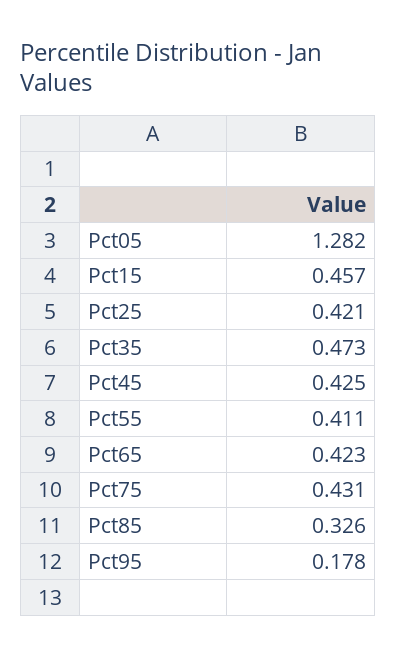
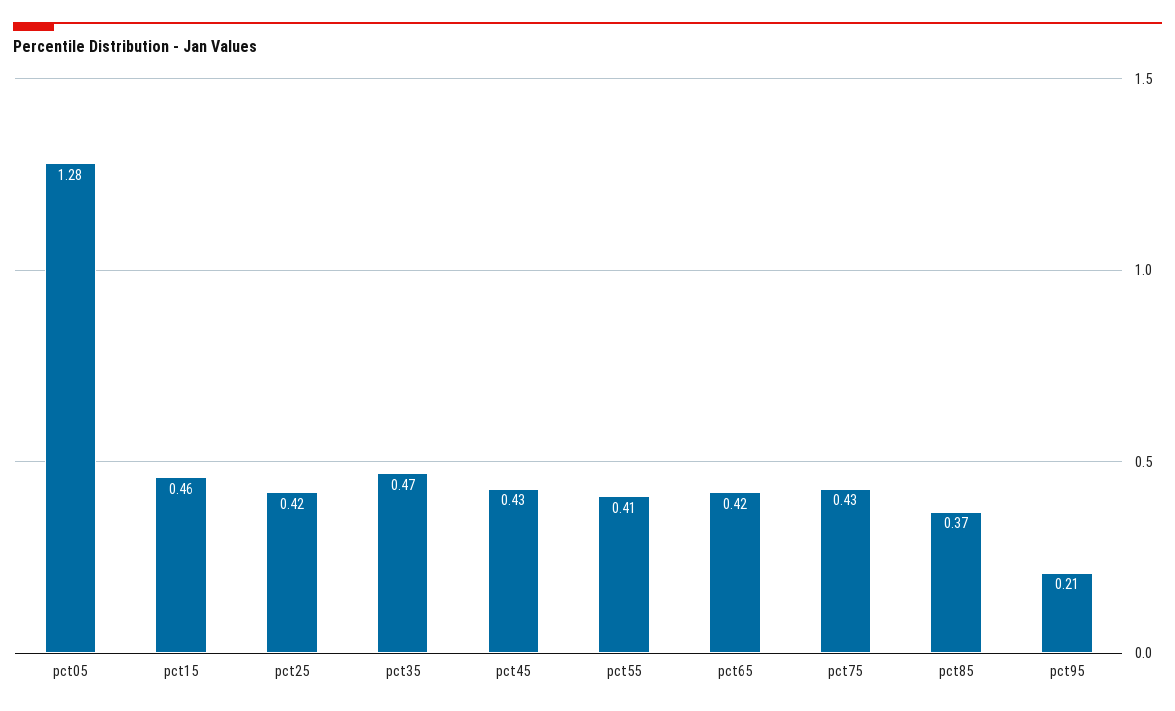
  {
    "Pct05": 1.282,
    "Pct15": 0.457,
    "Pct25": 0.421,
    "Pct35": 0.473,
    "Pct45": 0.425,
    "Pct55": 0.411,
    "Pct65": 0.423,
    "Pct75": 0.431,
-   "Pct85": 0.326,
+   "Pct85": 0.37,
-   "Pct95": 0.178
+   "Pct95": 0.21
  }

